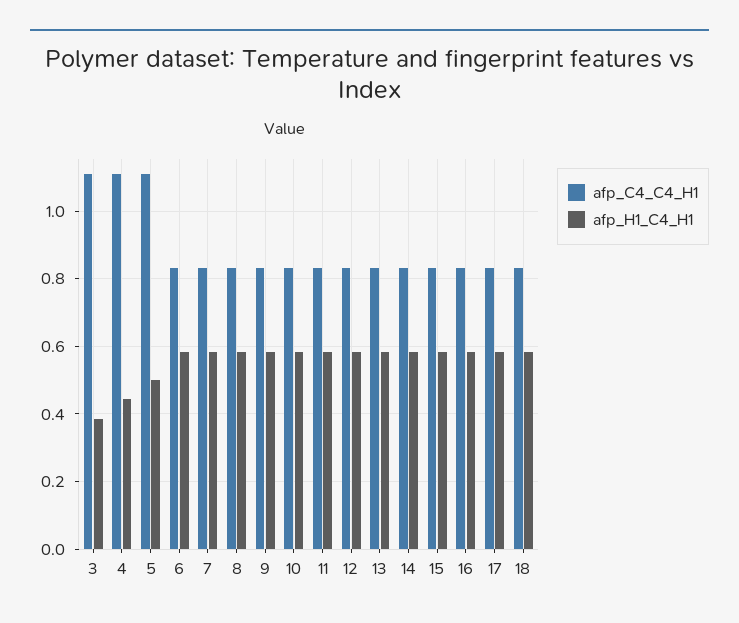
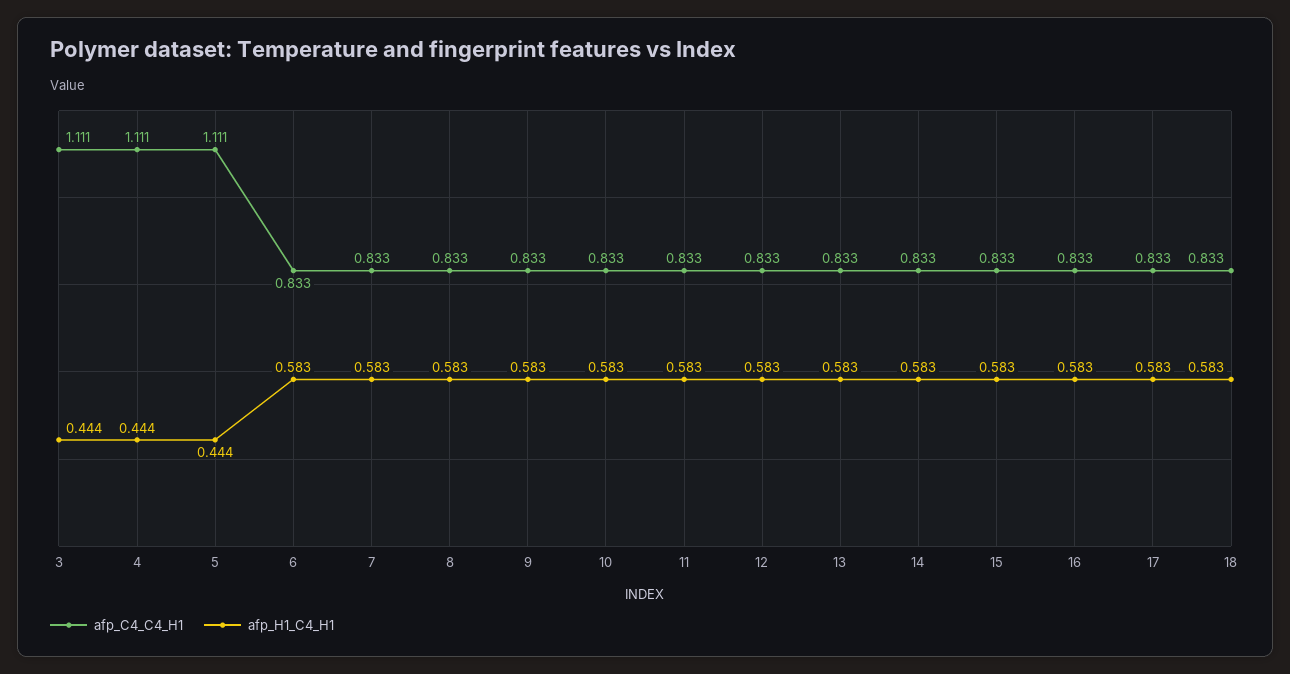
  {
    "afp_C4_C4_H1": {
      "3": 1.111,
      "4": 1.111,
      "5": 1.111,
      "6": 0.833,
      "7": 0.833,
      "8": 0.833,
      "9": 0.833,
      "10": 0.833,
      "11": 0.833,
      "12": 0.833,
      "13": 0.833,
      "14": 0.833,
      "15": 0.833,
      "16": 0.833,
      "17": 0.833,
      "18": 0.833
    },
    "afp_H1_C4_H1": {
-     "3": 0.38,
+     "3": 0.444,
      "4": 0.444,
-     "5": 0.5,
+     "5": 0.444,
      "6": 0.583,
      "7": 0.583,
      "8": 0.583,
      "9": 0.583,
      "10": 0.583,
      "11": 0.583,
      "12": 0.583,
      "13": 0.583,
      "14": 0.583,
      "15": 0.583,
      "16": 0.583,
      "17": 0.583,
      "18": 0.583
    }
  }

